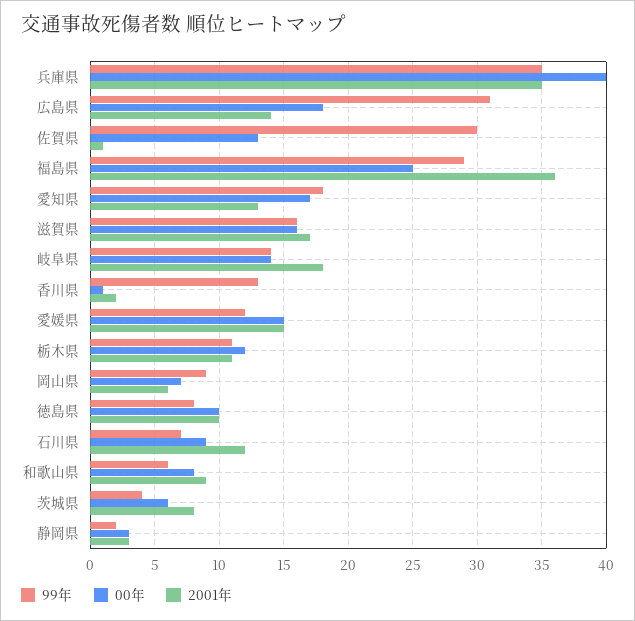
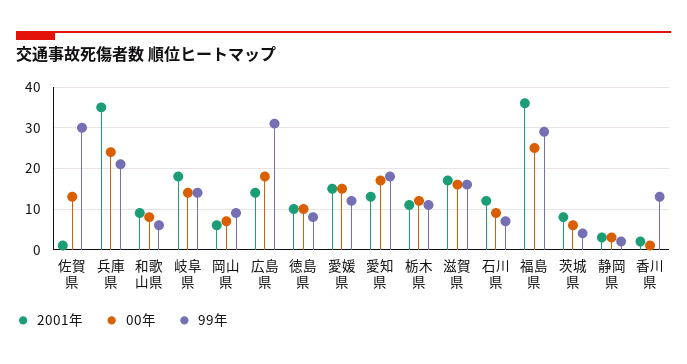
  {
    "99年": {
-     "兵庫県": 35,
+     "兵庫県": 20,
      "広島県": 31,
      "佐賀県": 30,
      "福島県": 29,
      "愛知県": 18,
      "滋賀県": 16,
      "岐阜県": 14,
      "香川県": 13,
      "愛媛県": 12,
      "栃木県": 11,
      "岡山県": 9,
      "徳島県": 8,
      "石川県": 7,
      "和歌山県": 6,
      "茨城県": 4,
      "静岡県": 2
    },
    "00年": {
-     "兵庫県": 40,
+     "兵庫県": 25,
      "広島県": 18,
      "佐賀県": 13,
      "福島県": 25,
      "愛知県": 17,
      "滋賀県": 16,
      "岐阜県": 14,
      "香川県": 1,
      "愛媛県": 15,
      "栃木県": 12,
      "岡山県": 7,
      "徳島県": 10,
      "石川県": 9,
      "和歌山県": 8,
      "茨城県": 6,
      "静岡県": 3
    },
    "2001年": {
      "兵庫県": 35,
      "広島県": 14,
      "佐賀県": 1,
      "福島県": 36,
      "愛知県": 13,
      "滋賀県": 17,
      "岐阜県": 18,
      "香川県": 2,
      "愛媛県": 15,
      "栃木県": 11,
      "岡山県": 6,
      "徳島県": 10,
      "石川県": 12,
      "和歌山県": 9,
      "茨城県": 8,
      "静岡県": 3
    }
  }

